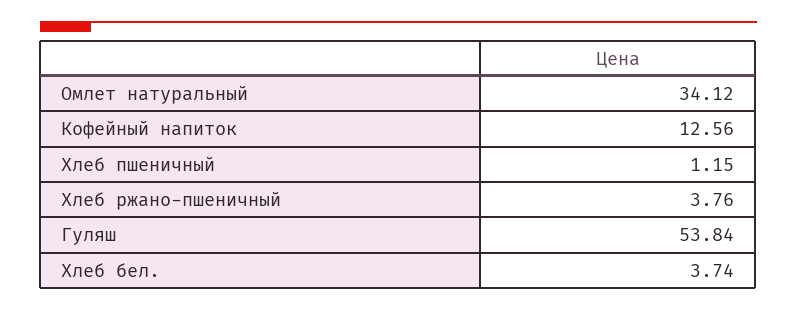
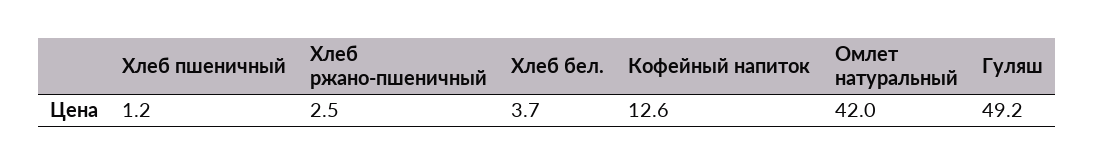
  {
-   "Омлет натуральный": 34.12,
+   "Омлет натуральный": 42,
    "Кофейный напиток": 12.56,
    "Хлеб пшеничный": 1.15,
-   "Хлеб ржано-пшеничный": 3.76,
+   "Хлеб ржано-пшеничный": 2.5,
-   "Гуляш": 53.84,
+   "Гуляш": 49.2,
    "Хлеб бел.": 3.74
  }

